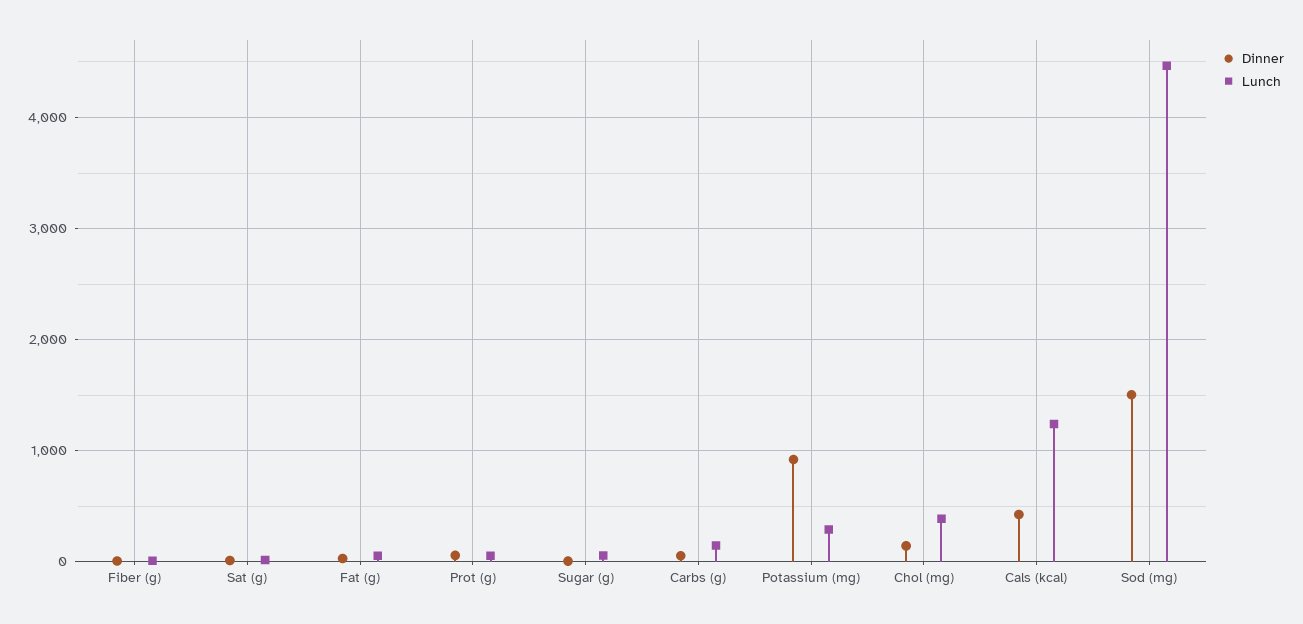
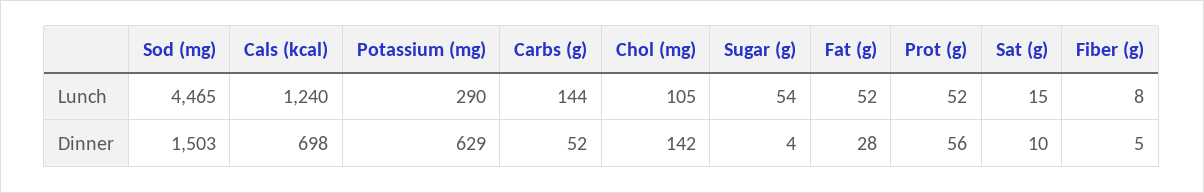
  {
    "Dinner": {
      "Fiber (g)": 5,
      "Sat (g)": 10,
      "Fat (g)": 28,
      "Prot (g)": 56,
      "Sugar (g)": 4,
      "Carbs (g)": 52,
-     "Potassium (mg)": 900,
+     "Potassium (mg)": 629,
      "Chol (mg)": 142,
-     "Cals (kcal)": 400,
+     "Cals (kcal)": 698,
      "Sod (mg)": 1503
    },
    "Lunch": {
      "Fiber (g)": 8,
      "Sat (g)": 15,
      "Fat (g)": 52,
      "Prot (g)": 52,
      "Sugar (g)": 54,
      "Carbs (g)": 144,
      "Potassium (mg)": 290,
-     "Chol (mg)": 400,
+     "Chol (mg)": 105,
      "Cals (kcal)": 1240,
      "Sod (mg)": 4465
    }
  }

